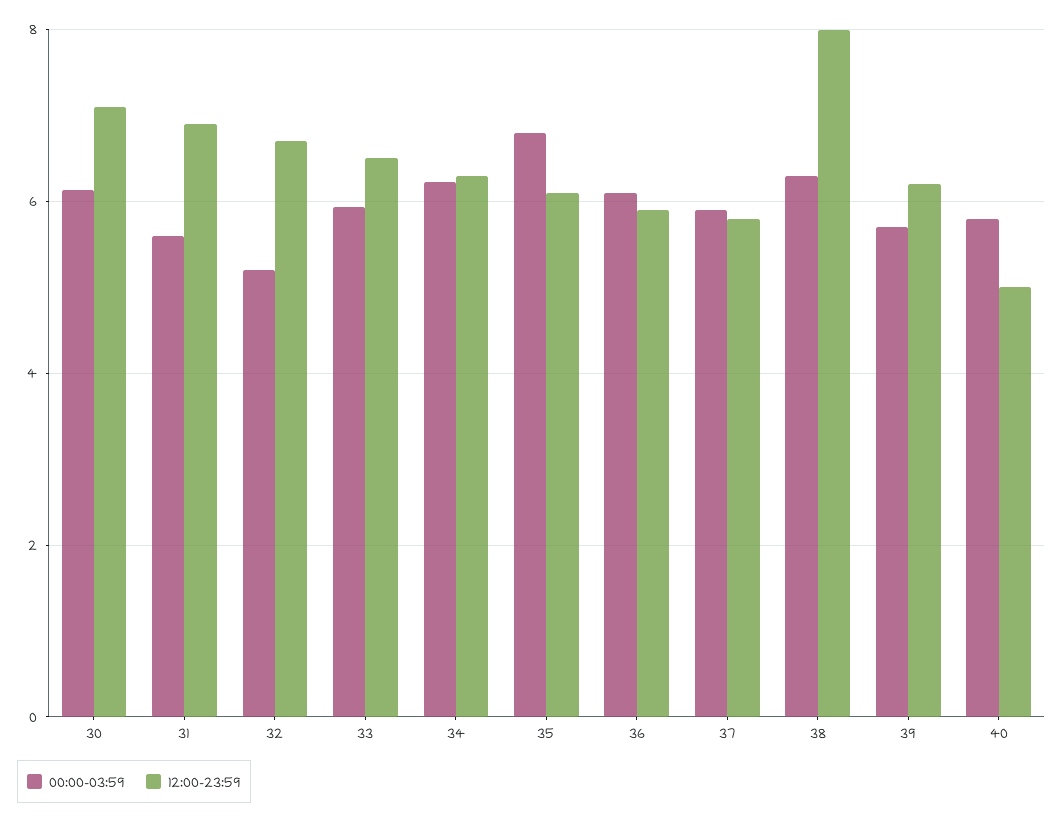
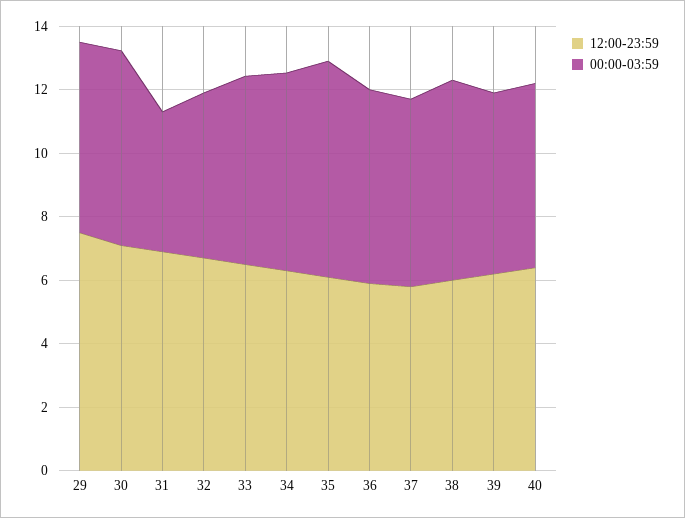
  {
    "00:00-03:59": {
      "30": 6.2,
-     "31": 5.6,
+     "31": 4.5,
      "32": 5.2,
      "33": 6,
      "34": 6.2,
      "35": 6.8,
      "36": 6.2,
      "37": 6,
      "38": 6.4,
      "39": 5.8,
-     "40": 5.8
+     "40": 5.8,
+     "29": 6
    },
    "12:00-23:59": {
      "30": 7.2,
      "31": 7,
      "32": 6.8,
      "33": 6.6,
      "34": 6.4,
      "35": 6.2,
      "36": 6,
      "37": 5.8,
-     "38": 8,
+     "38": 6,
      "39": 6.2,
-     "40": 5
+     "40": 6.5,
+     "29": 7.5
    }
  }

